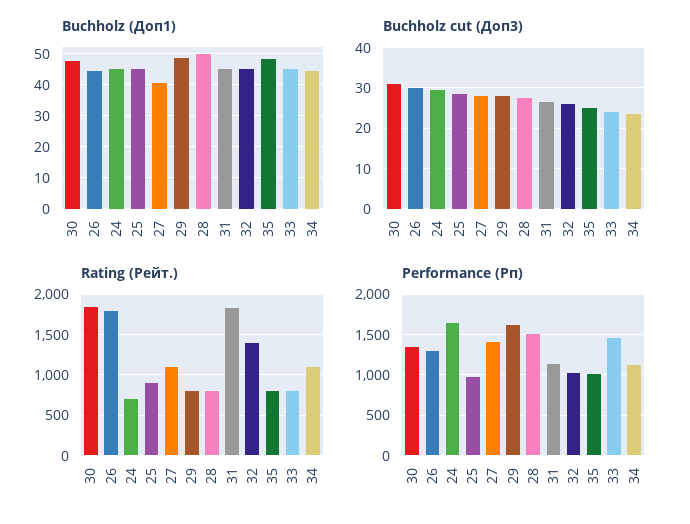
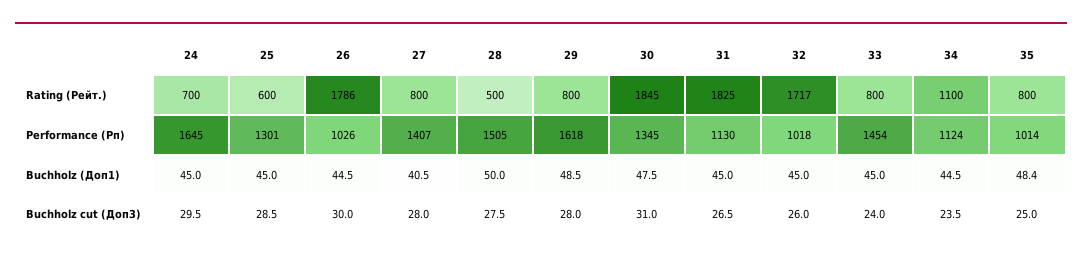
  {
    "Buchholz (Доп1)": {
      "30": 47.5,
      "26": 44.5,
      "24": 45,
      "25": 45,
      "27": 40.5,
      "29": 48.5,
      "28": 50,
      "31": 45,
      "32": 45,
      "35": 48.4,
      "33": 45,
      "34": 44.5
    },
    "Buchholz cut (Доп3)": {
      "30": 31,
      "26": 30,
      "24": 29.5,
      "25": 28.5,
      "27": 28,
      "29": 28,
      "28": 27.5,
      "31": 26.5,
      "32": 26,
      "35": 25,
      "33": 24,
      "34": 23.5
    },
    "Rating (Рейт.)": {
      "30": 1845,
      "26": 1786,
      "24": 700,
-     "25": 900,
+     "25": 600,
-     "27": 1100,
+     "27": 800,
      "29": 800,
-     "28": 800,
+     "28": 500,
      "31": 1825,
-     "32": 1400,
+     "32": 1717,
      "35": 800,
      "33": 800,
      "34": 1100
    },
    "Performance (Рп)": {
      "30": 1345,
-     "26": 1300,
+     "26": 1026,
      "24": 1645,
-     "25": 1000,
+     "25": 1301,
      "27": 1407,
      "29": 1618,
      "28": 1505,
      "31": 1130,
      "32": 1018,
      "35": 1014,
      "33": 1454,
      "34": 1124
    }
  }

